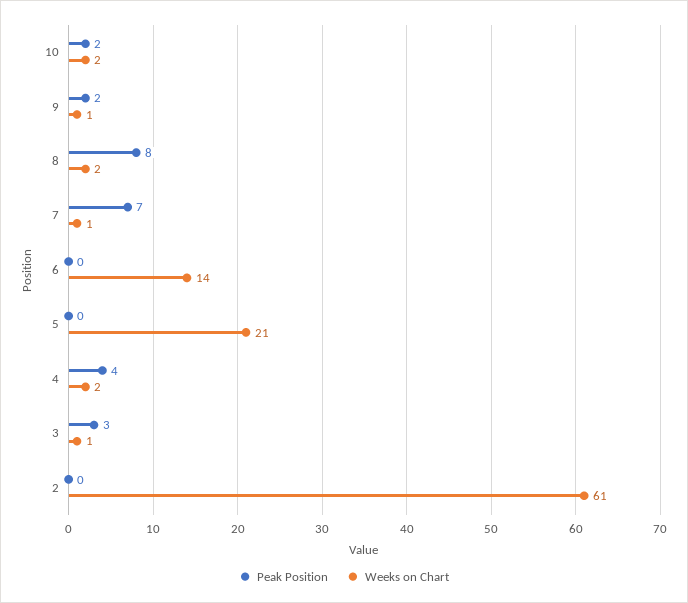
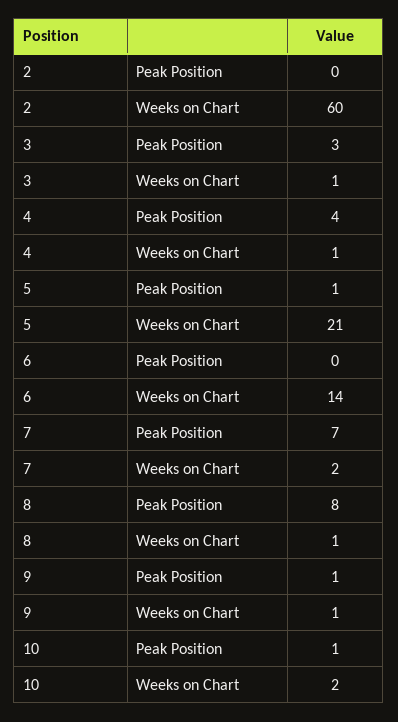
  {
    "Peak Position": {
-     "10": 2,
+     "10": 1,
-     "9": 2,
+     "9": 1,
      "8": 8,
      "7": 7,
      "6": 0,
-     "5": 0,
+     "5": 1,
      "4": 4,
      "3": 3,
      "2": 0
    },
    "Weeks on Chart": {
      "10": 2,
      "9": 1,
-     "8": 2,
+     "8": 1,
-     "7": 1,
+     "7": 2,
      "6": 14,
      "5": 21,
-     "4": 2,
+     "4": 1,
      "3": 1,
-     "2": 61
+     "2": 60
    }
  }

